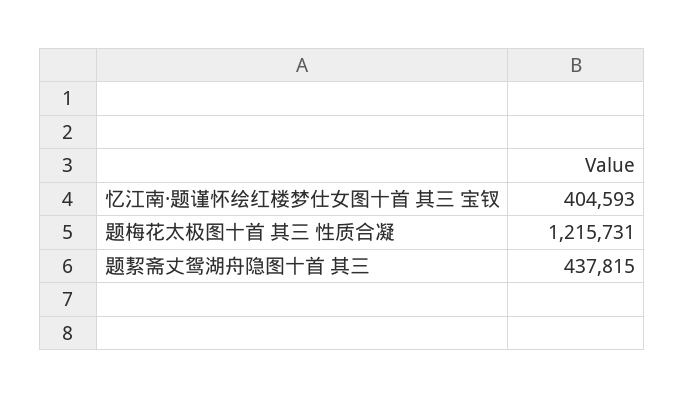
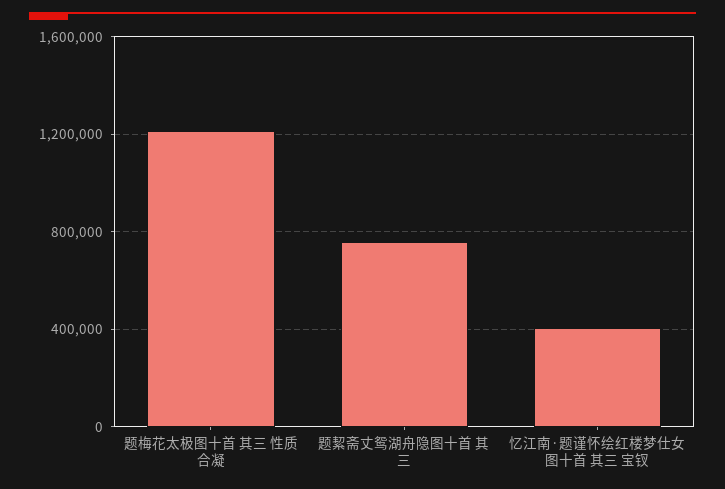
  {
    "忆江南·题谨怀绘红楼梦仕女图十首 其三 宝钗": 404593,
    "题梅花太极图十首 其三 性质合凝": 1215731,
-   "题絜斋丈鸳湖舟隐图十首 其三": 437815
+   "题絜斋丈鸳湖舟隐图十首 其三": 750000
  }

